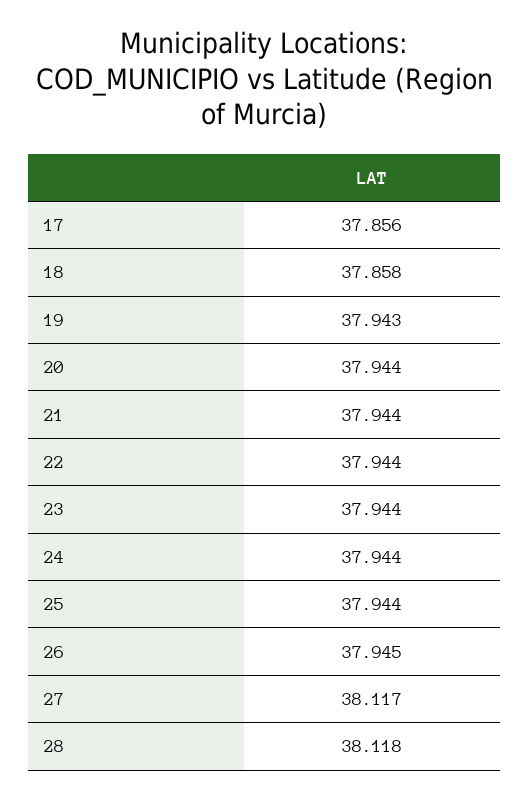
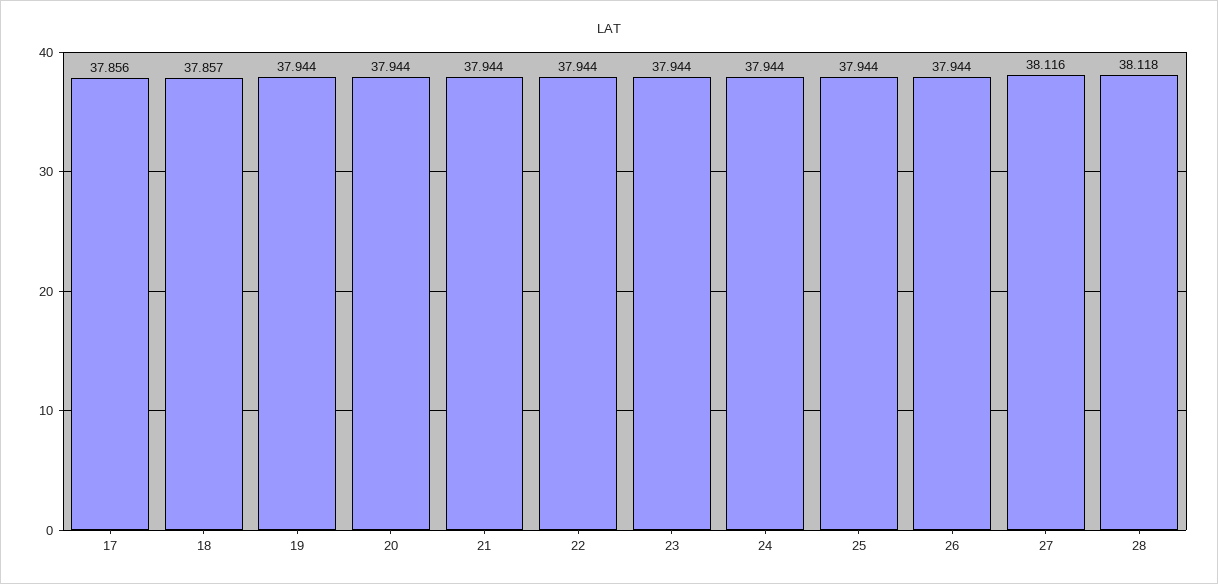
  {
    "17": 37.856,
-   "18": 37.858,
+   "18": 37.857,
-   "19": 37.943,
+   "19": 37.944,
    "20": 37.944,
    "21": 37.944,
    "22": 37.944,
    "23": 37.944,
    "24": 37.944,
    "25": 37.944,
-   "26": 37.945,
+   "26": 37.944,
-   "27": 38.117,
+   "27": 38.116,
    "28": 38.118
  }

